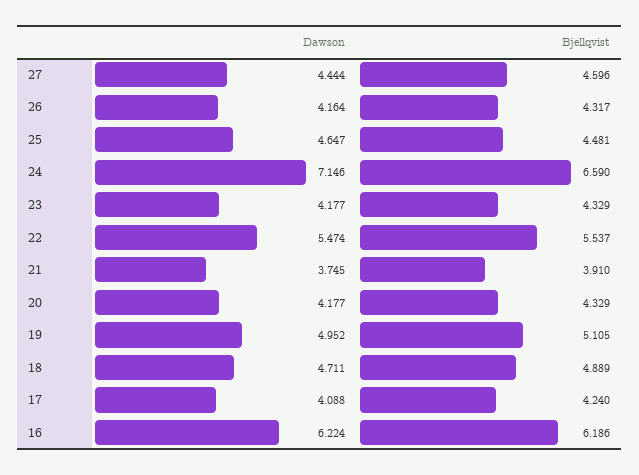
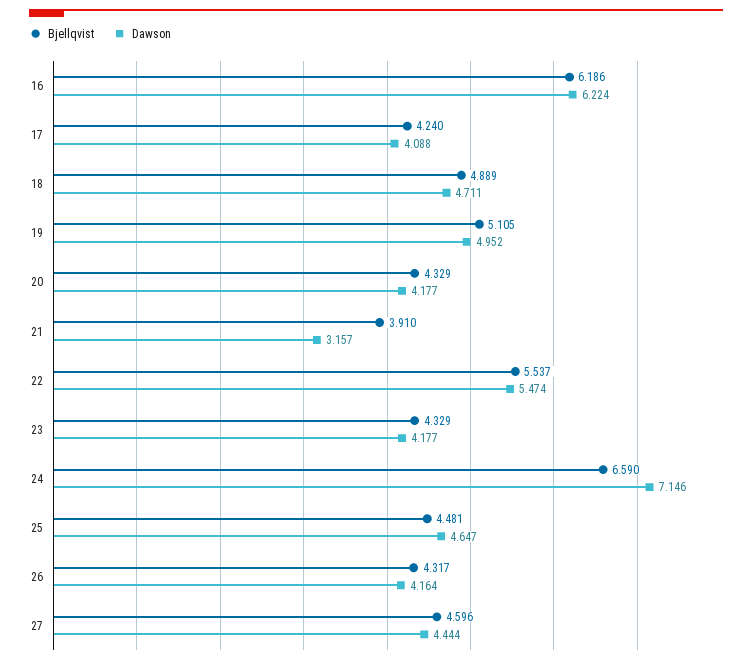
  {
    "Dawson": {
      "27": 4.444,
      "26": 4.164,
      "25": 4.647,
      "24": 7.146,
      "23": 4.177,
      "22": 5.474,
-     "21": 3.745,
+     "21": 3.157,
      "20": 4.177,
      "19": 4.952,
      "18": 4.711,
      "17": 4.088,
      "16": 6.224
    },
    "Bjellqvist": {
      "27": 4.596,
      "26": 4.317,
      "25": 4.481,
      "24": 6.59,
      "23": 4.329,
      "22": 5.537,
      "21": 3.91,
      "20": 4.329,
      "19": 5.105,
      "18": 4.889,
      "17": 4.24,
      "16": 6.186
    }
  }

